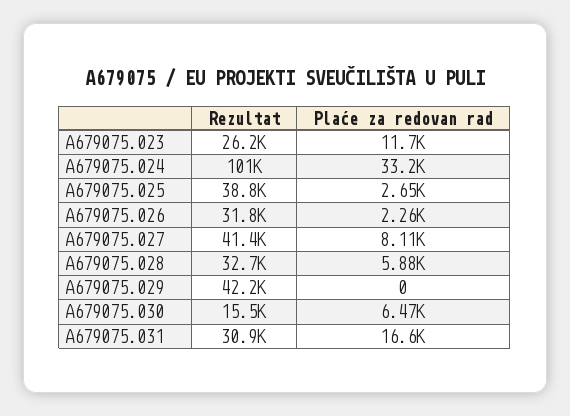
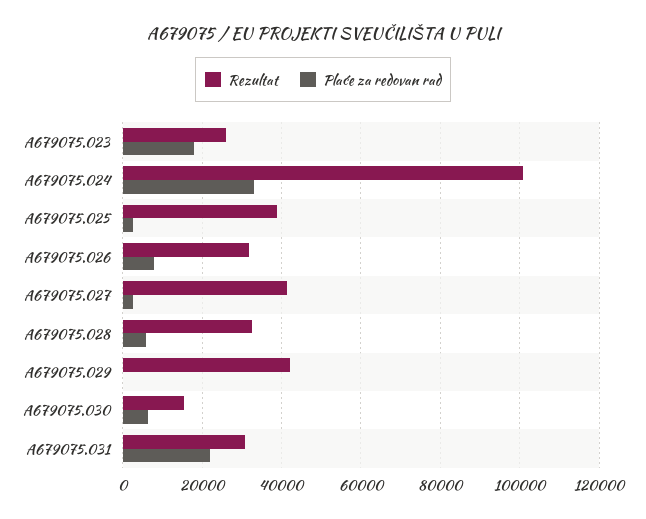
  {
    "Rezultat": {
      "A679075.023": 26200,
      "A679075.024": 101000,
      "A679075.025": 38800,
      "A679075.026": 31800,
      "A679075.027": 41400,
      "A679075.028": 32700,
      "A679075.029": 42200,
      "A679075.030": 15500,
      "A679075.031": 30900
    },
    "Plaće za redovan rad": {
-     "A679075.023": 11700,
+     "A679075.023": 18000,
      "A679075.024": 33200,
      "A679075.025": 2650,
-     "A679075.026": 2260,
+     "A679075.026": 8000,
-     "A679075.027": 8110,
+     "A679075.027": 2000,
      "A679075.028": 5880,
      "A679075.029": 0,
      "A679075.030": 6470,
-     "A679075.031": 16600
+     "A679075.031": 22000
    }
  }

